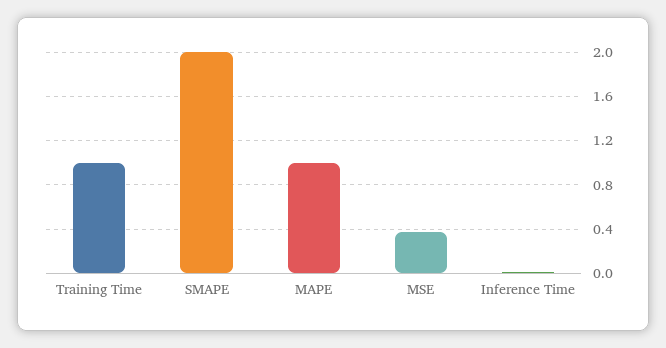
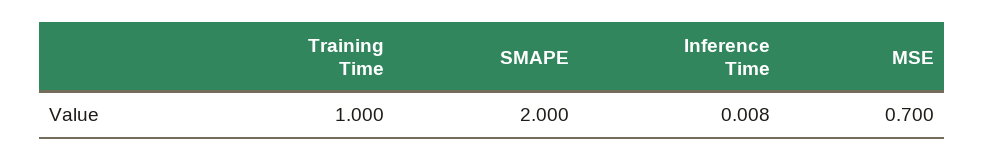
  {
    "Training Time": 1,
    "SMAPE": 2,
-   "MAPE": 1,
-   "MSE": 0.4,
+   "MSE": 0.7,
    "Inference Time": 0.008
  }

